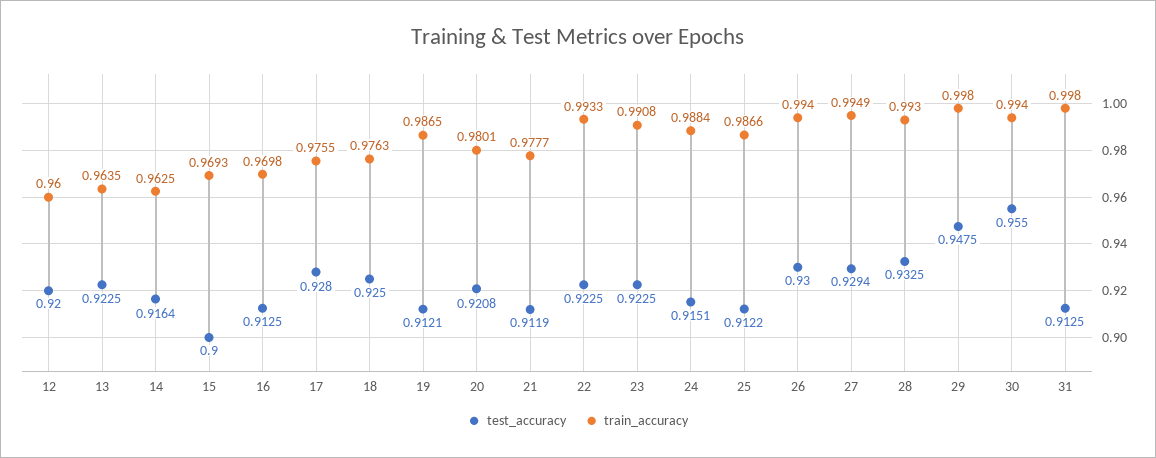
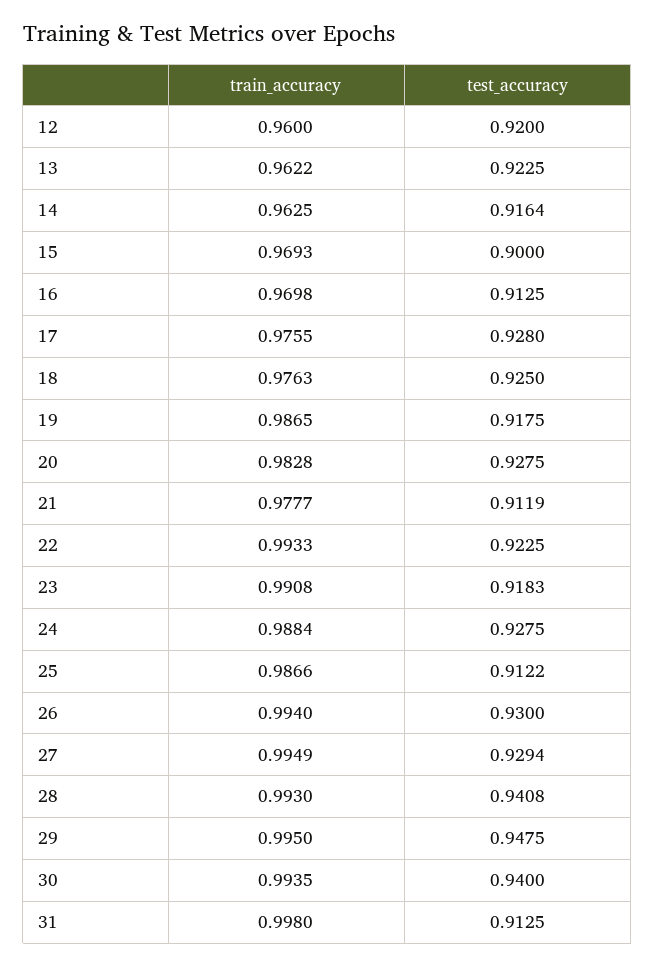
  {
    "test_accuracy": {
      "12": 0.92,
      "13": 0.9225,
      "14": 0.9164,
      "15": 0.9,
      "16": 0.9125,
      "17": 0.928,
      "18": 0.925,
-     "19": 0.9121,
+     "19": 0.9175,
-     "20": 0.9208,
+     "20": 0.9275,
      "21": 0.9119,
      "22": 0.9225,
-     "23": 0.9225,
+     "23": 0.9183,
-     "24": 0.9151,
+     "24": 0.9275,
      "25": 0.9122,
      "26": 0.93,
      "27": 0.9294,
-     "28": 0.9325,
+     "28": 0.9408,
      "29": 0.9475,
-     "30": 0.955,
+     "30": 0.94,
      "31": 0.9125
    },
    "train_accuracy": {
      "12": 0.96,
-     "13": 0.9635,
+     "13": 0.9622,
      "14": 0.9625,
      "15": 0.9693,
      "16": 0.9698,
      "17": 0.9755,
      "18": 0.9763,
      "19": 0.9865,
-     "20": 0.9801,
+     "20": 0.9828,
      "21": 0.9777,
      "22": 0.9933,
      "23": 0.9908,
      "24": 0.9884,
      "25": 0.9866,
      "26": 0.994,
      "27": 0.9949,
      "28": 0.993,
-     "29": 0.998,
+     "29": 0.995,
-     "30": 0.994,
+     "30": 0.9935,
      "31": 0.998
    }
  }

